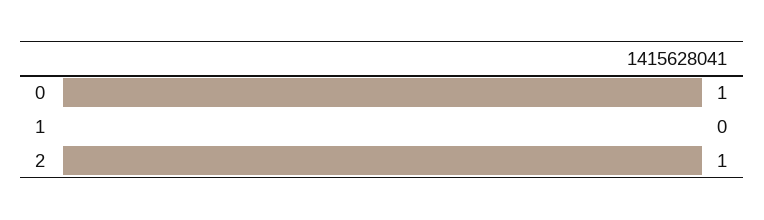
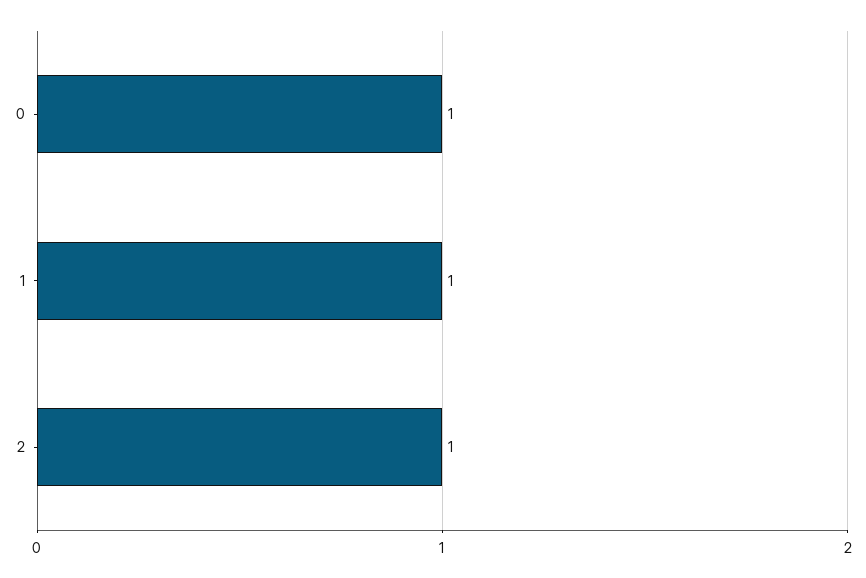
  {
    "0": 1,
-   "1": 0,
+   "1": 1,
    "2": 1
  }

